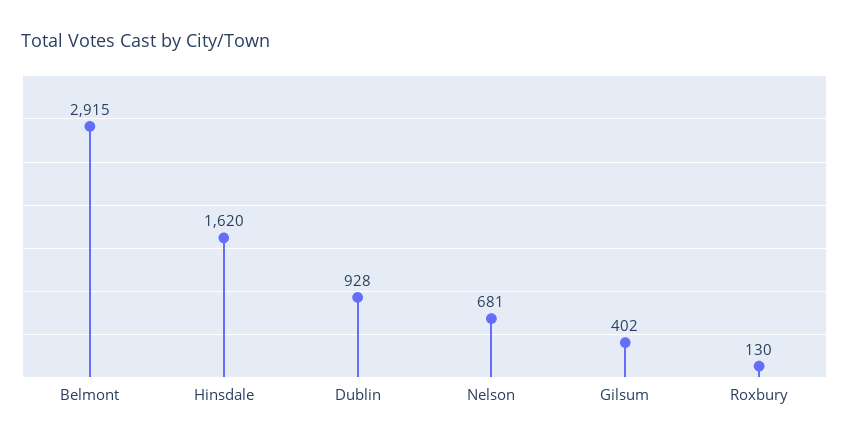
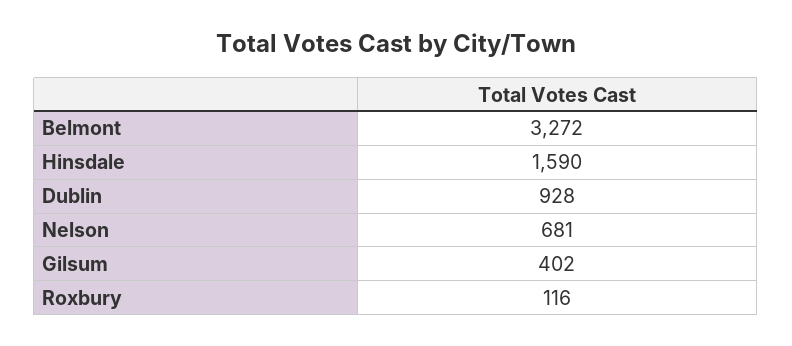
  {
-   "Belmont": 2915,
+   "Belmont": 3272,
-   "Hinsdale": 1620,
+   "Hinsdale": 1590,
    "Dublin": 928,
    "Nelson": 681,
    "Gilsum": 402,
-   "Roxbury": 130
+   "Roxbury": 116
  }

